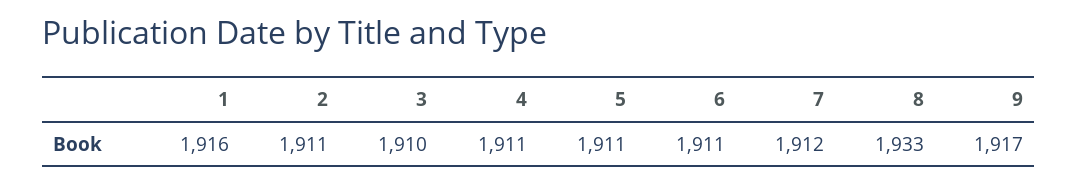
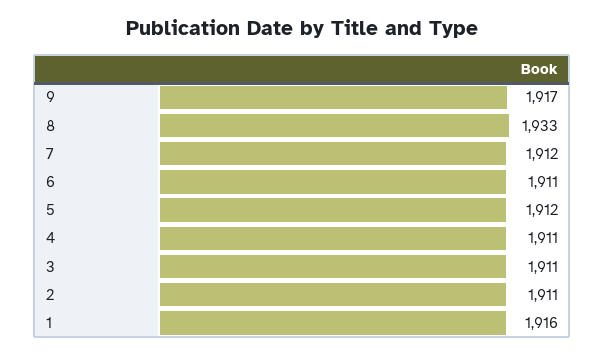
  {
    "1": 1916,
    "2": 1911,
-   "3": 1910,
+   "3": 1911,
    "4": 1911,
-   "5": 1911,
+   "5": 1912,
    "6": 1911,
    "7": 1912,
    "8": 1933,
    "9": 1917
  }

